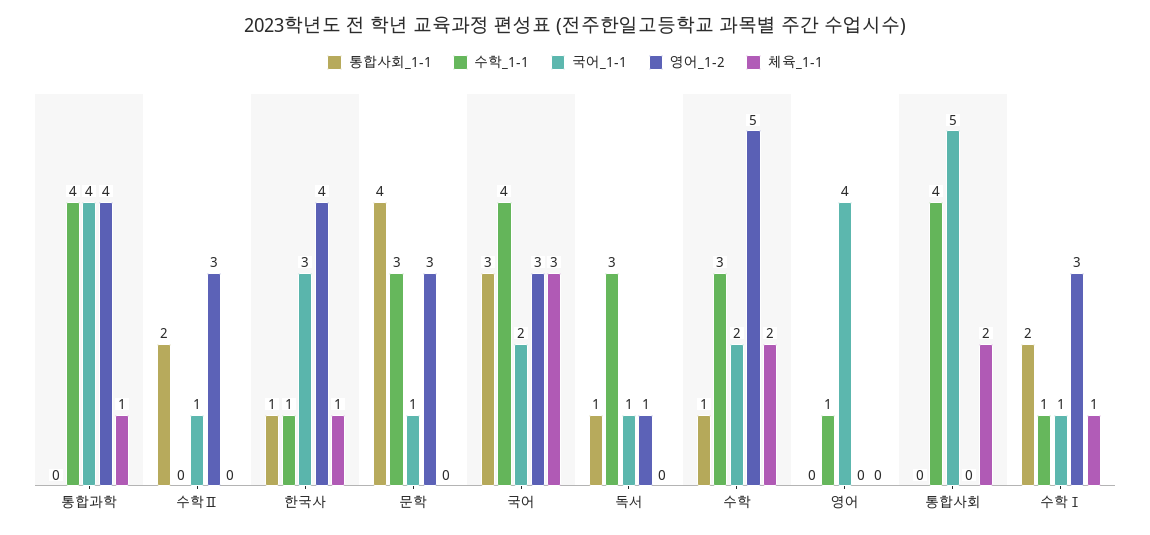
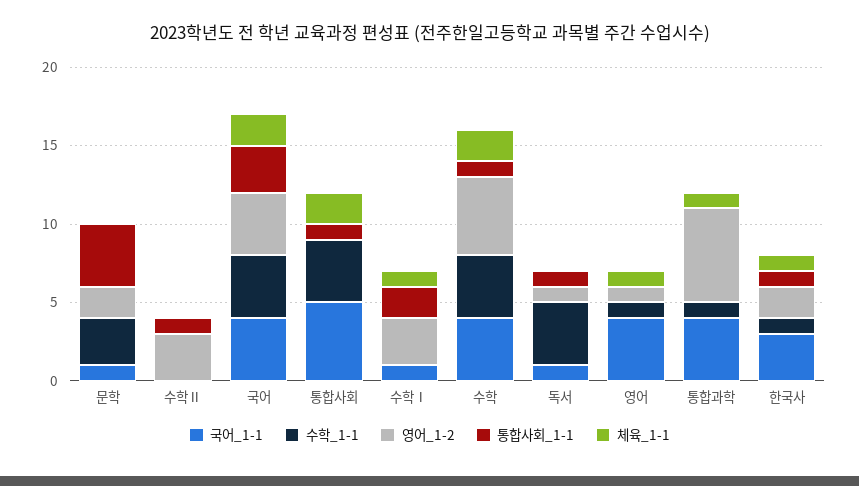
  {
    "통합사회_1-1": {
      "통합과학": 0,
-     "수학Ⅱ": 2,
+     "수학Ⅱ": 1,
      "한국사": 1,
      "문학": 4,
      "국어": 3,
      "독서": 1,
      "수학": 1,
      "영어": 0,
-     "통합사회": 0,
+     "통합사회": 1,
      "수학Ⅰ": 2
    },
    "수학_1-1": {
-     "통합과학": 4,
+     "통합과학": 1,
      "수학Ⅱ": 0,
      "한국사": 1,
      "문학": 3,
      "국어": 4,
-     "독서": 3,
+     "독서": 4,
-     "수학": 3,
+     "수학": 4,
      "영어": 1,
      "통합사회": 4,
-     "수학Ⅰ": 1
+     "수학Ⅰ": 0
    },
    "국어_1-1": {
      "통합과학": 4,
-     "수학Ⅱ": 1,
+     "수학Ⅱ": 0,
      "한국사": 3,
      "문학": 1,
-     "국어": 2,
+     "국어": 4,
      "독서": 1,
-     "수학": 2,
+     "수학": 4,
      "영어": 4,
      "통합사회": 5,
      "수학Ⅰ": 1
    },
    "영어_1-2": {
-     "통합과학": 4,
+     "통합과학": 6,
      "수학Ⅱ": 3,
-     "한국사": 4,
+     "한국사": 2,
-     "문학": 3,
+     "문학": 2,
-     "국어": 3,
+     "국어": 4,
      "독서": 1,
      "수학": 5,
-     "영어": 0,
+     "영어": 1,
      "통합사회": 0,
      "수학Ⅰ": 3
    },
    "체육_1-1": {
      "통합과학": 1,
      "수학Ⅱ": 0,
      "한국사": 1,
      "문학": 0,
-     "국어": 3,
+     "국어": 2,
      "독서": 0,
      "수학": 2,
-     "영어": 0,
+     "영어": 1,
      "통합사회": 2,
      "수학Ⅰ": 1
    }
  }

